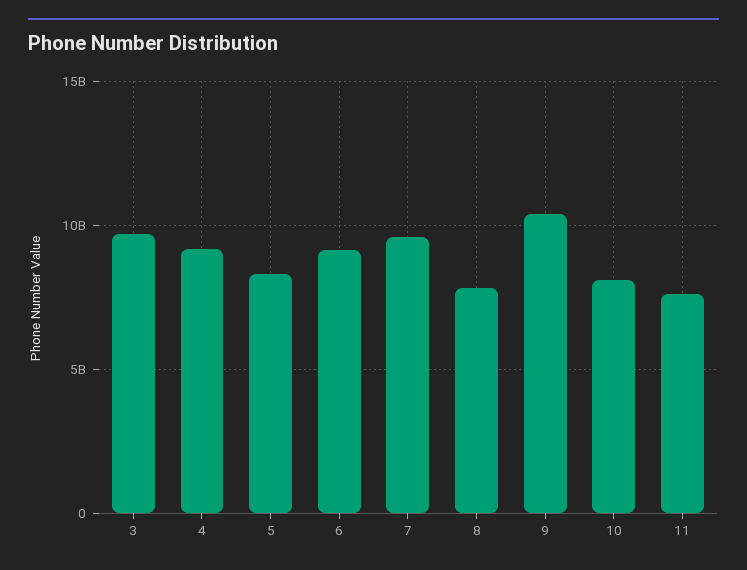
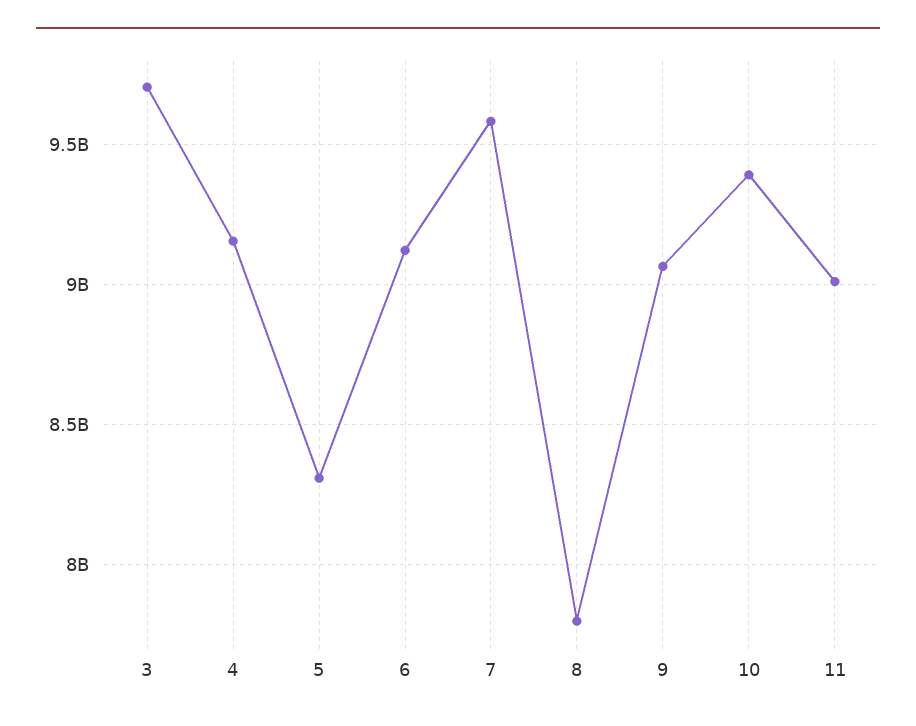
  {
    "3": 9700000000,
    "4": 9150000000,
    "5": 8300000000,
    "6": 9100000000,
    "7": 9600000000,
    "8": 7800000000,
-   "9": 10500000000,
+   "9": 9050000000,
-   "10": 8000000000,
+   "10": 9400000000,
-   "11": 7500000000
+   "11": 9000000000
  }

